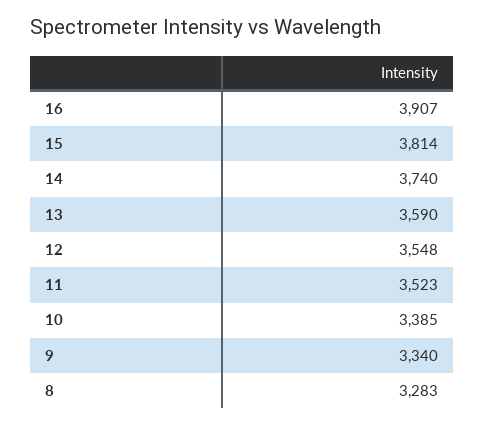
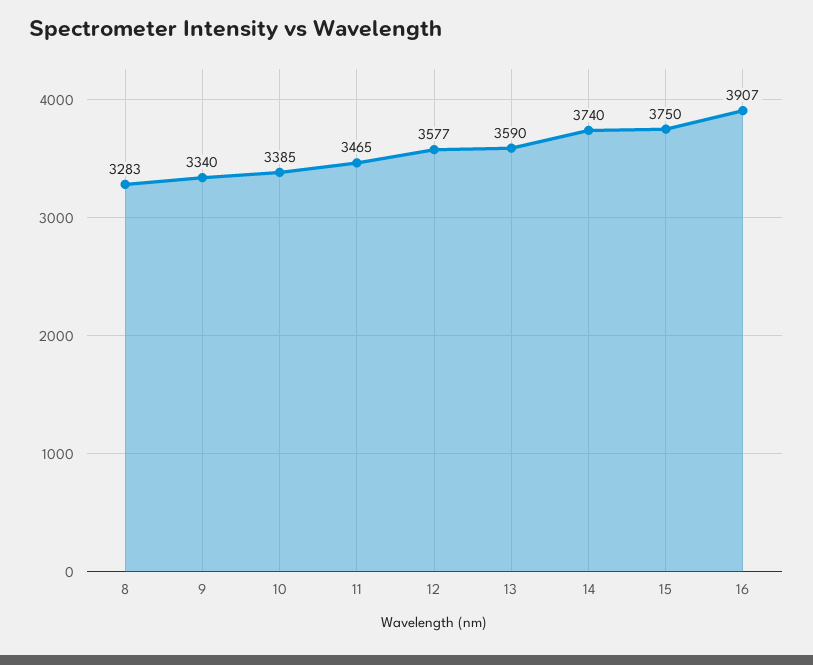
  {
    "16": 3907,
-   "15": 3814,
+   "15": 3750,
    "14": 3740,
    "13": 3590,
-   "12": 3548,
+   "12": 3577,
-   "11": 3523,
+   "11": 3465,
    "10": 3385,
    "9": 3340,
    "8": 3283
  }

